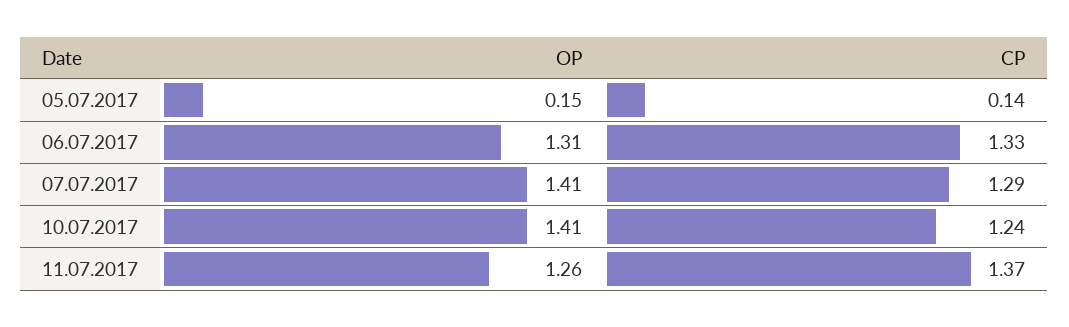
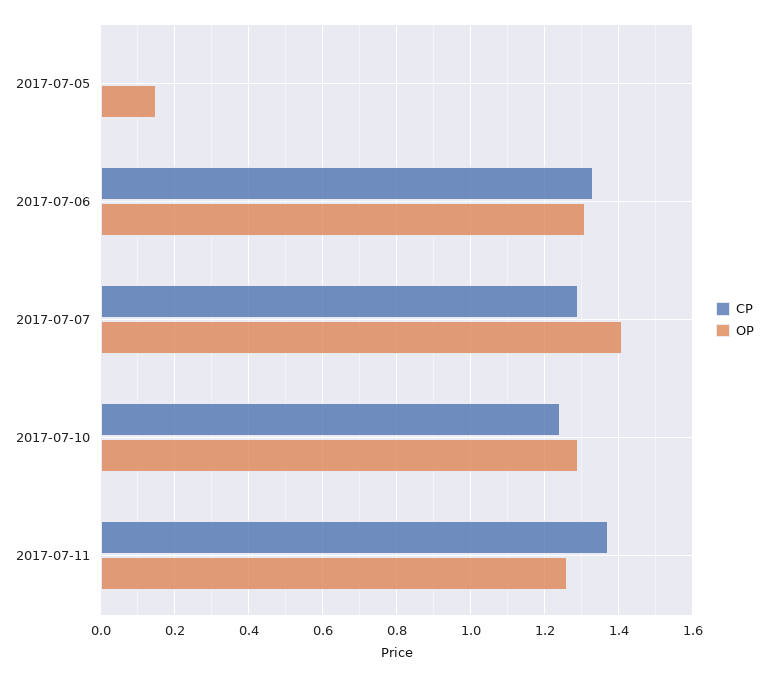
  {
    "OP": {
      "05.07.2017": 0.15,
      "06.07.2017": 1.31,
      "07.07.2017": 1.41,
-     "10.07.2017": 1.41,
+     "10.07.2017": 1.3,
      "11.07.2017": 1.26
    },
    "CP": {
-     "05.07.2017": 0.14,
+     "05.07.2017": 0,
      "06.07.2017": 1.33,
      "07.07.2017": 1.29,
      "10.07.2017": 1.24,
      "11.07.2017": 1.37
    }
  }

